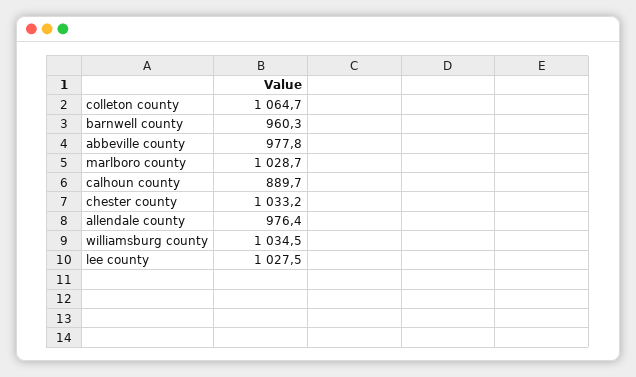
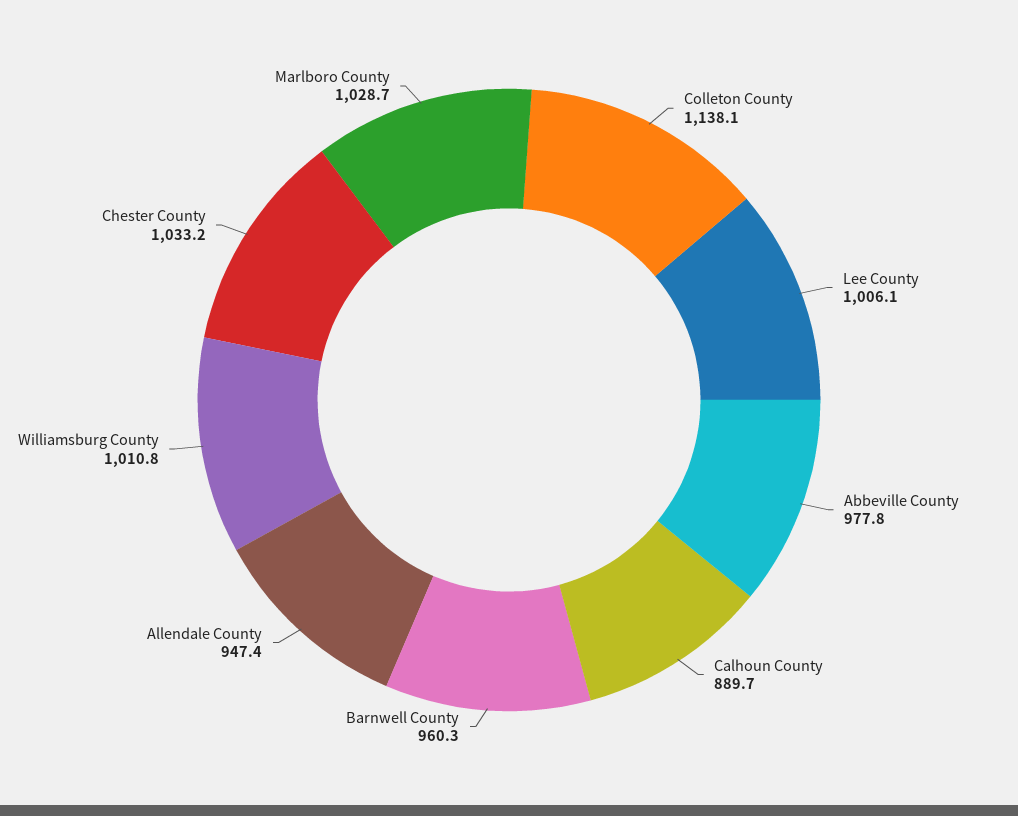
  {
-   "colleton county": 1064.7,
+   "colleton county": 1138.1,
    "barnwell county": 960.3,
    "abbeville county": 977.8,
    "marlboro county": 1028.7,
    "calhoun county": 889.7,
    "chester county": 1033.2,
-   "allendale county": 976.4,
+   "allendale county": 947.4,
-   "williamsburg county": 1034.5,
+   "williamsburg county": 1010.8,
-   "lee county": 1027.5
+   "lee county": 1006.1
  }

